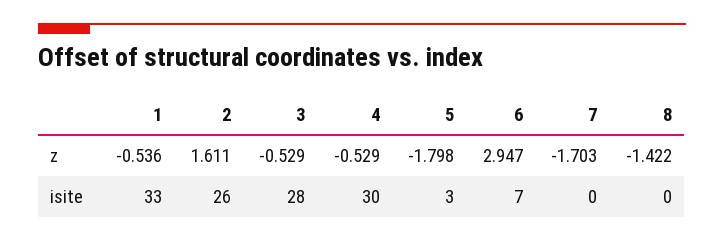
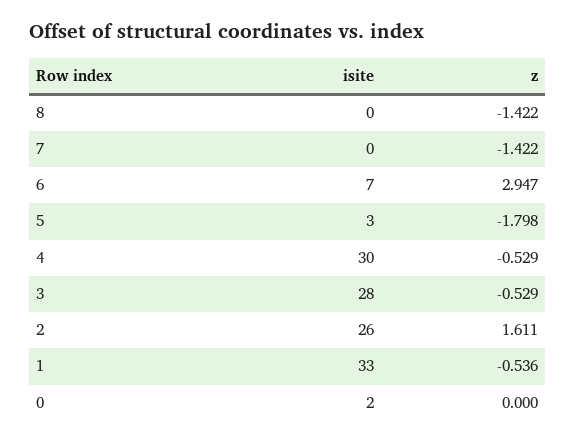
  {
    "1": {
      "z": -0.536,
      "isite": 33
    },
    "2": {
      "z": 1.611,
      "isite": 26
    },
    "3": {
      "z": -0.529,
      "isite": 28
    },
    "4": {
      "z": -0.529,
      "isite": 30
    },
    "5": {
      "z": -1.798,
      "isite": 3
    },
    "6": {
      "z": 2.947,
      "isite": 7
    },
    "7": {
-     "z": -1.703,
+     "z": -1.422,
      "isite": 0
    },
    "8": {
      "z": -1.422,
      "isite": 0
-   }
+   },
+   "0": {
+     "isite": 2,
+     "z": 0
+   }
  }

